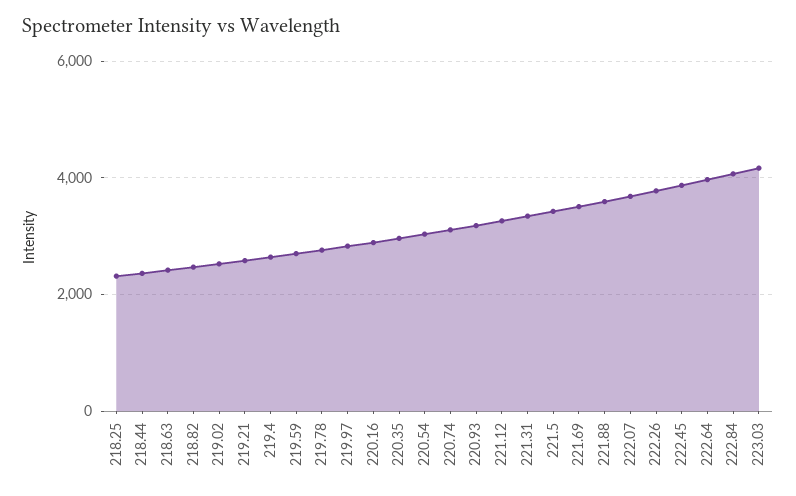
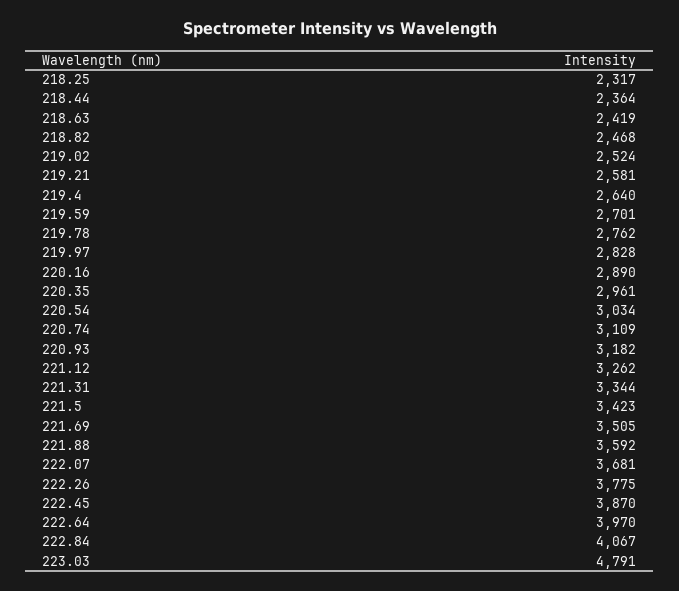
  {
    "218.25": 2317,
    "218.44": 2364,
    "218.63": 2419,
    "218.82": 2468,
    "219.02": 2524,
    "219.21": 2581,
    "219.4": 2640,
    "219.59": 2701,
    "219.78": 2762,
    "219.97": 2828,
    "220.16": 2890,
    "220.35": 2961,
    "220.54": 3034,
    "220.74": 3109,
    "220.93": 3182,
    "221.12": 3262,
    "221.31": 3344,
    "221.5": 3423,
    "221.69": 3505,
    "221.88": 3592,
    "222.07": 3681,
    "222.26": 3775,
    "222.45": 3870,
    "222.64": 3970,
    "222.84": 4067,
-   "223.03": 4200
+   "223.03": 4791
  }

